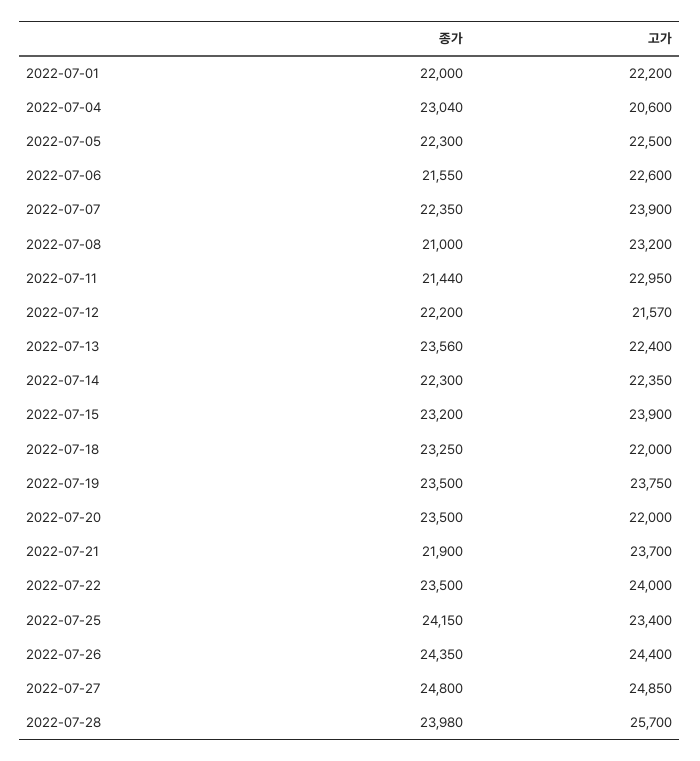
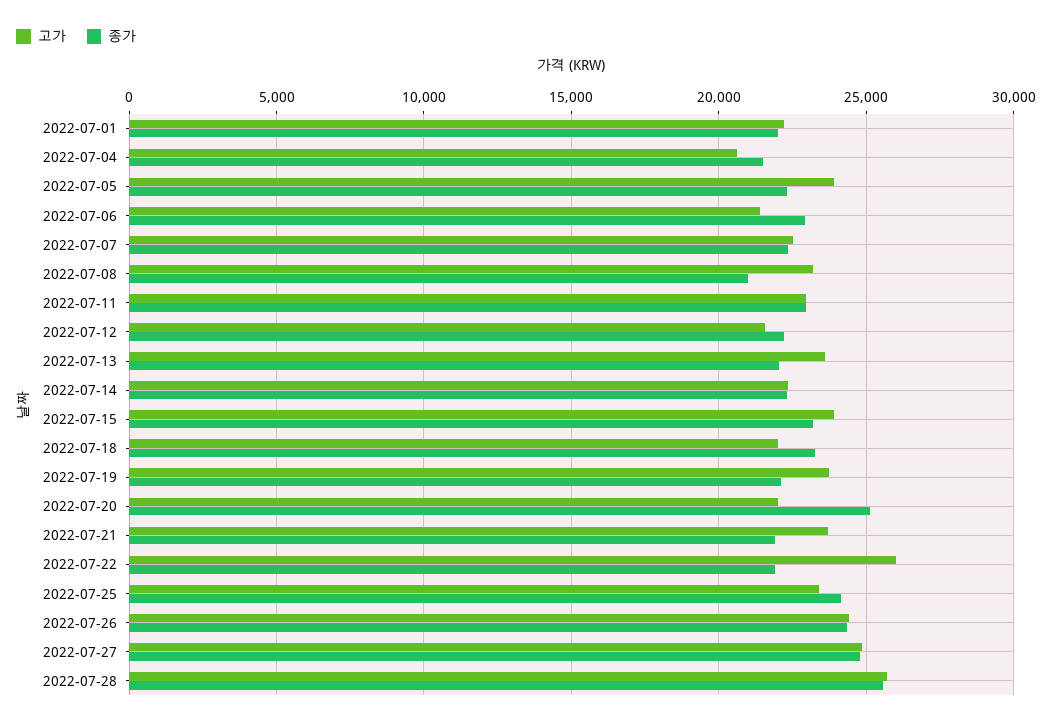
  {
    "종가": {
      "2022-07-01": 22000,
-     "2022-07-04": 23040,
+     "2022-07-04": 21500,
      "2022-07-05": 22300,
-     "2022-07-06": 21550,
+     "2022-07-06": 23000,
      "2022-07-07": 22350,
      "2022-07-08": 21000,
-     "2022-07-11": 21440,
+     "2022-07-11": 23000,
      "2022-07-12": 22200,
-     "2022-07-13": 23560,
+     "2022-07-13": 22000,
      "2022-07-14": 22300,
      "2022-07-15": 23200,
      "2022-07-18": 23250,
-     "2022-07-19": 23500,
+     "2022-07-19": 22000,
-     "2022-07-20": 23500,
+     "2022-07-20": 25000,
      "2022-07-21": 21900,
-     "2022-07-22": 23500,
+     "2022-07-22": 22000,
      "2022-07-25": 24150,
      "2022-07-26": 24350,
      "2022-07-27": 24800,
-     "2022-07-28": 23980
+     "2022-07-28": 25500
    },
    "고가": {
      "2022-07-01": 22200,
      "2022-07-04": 20600,
-     "2022-07-05": 22500,
+     "2022-07-05": 24000,
-     "2022-07-06": 22600,
+     "2022-07-06": 21500,
-     "2022-07-07": 23900,
+     "2022-07-07": 22500,
      "2022-07-08": 23200,
      "2022-07-11": 22950,
      "2022-07-12": 21570,
-     "2022-07-13": 22400,
+     "2022-07-13": 23500,
      "2022-07-14": 22350,
      "2022-07-15": 23900,
      "2022-07-18": 22000,
      "2022-07-19": 23750,
      "2022-07-20": 22000,
      "2022-07-21": 23700,
-     "2022-07-22": 24000,
+     "2022-07-22": 26000,
      "2022-07-25": 23400,
      "2022-07-26": 24400,
      "2022-07-27": 24850,
      "2022-07-28": 25700
    }
  }

